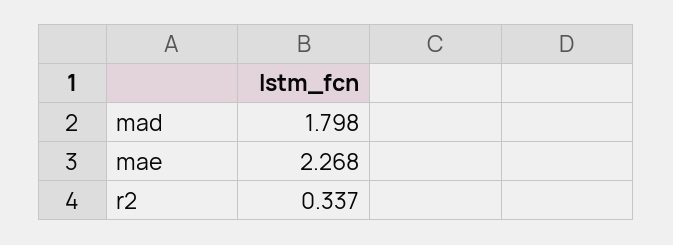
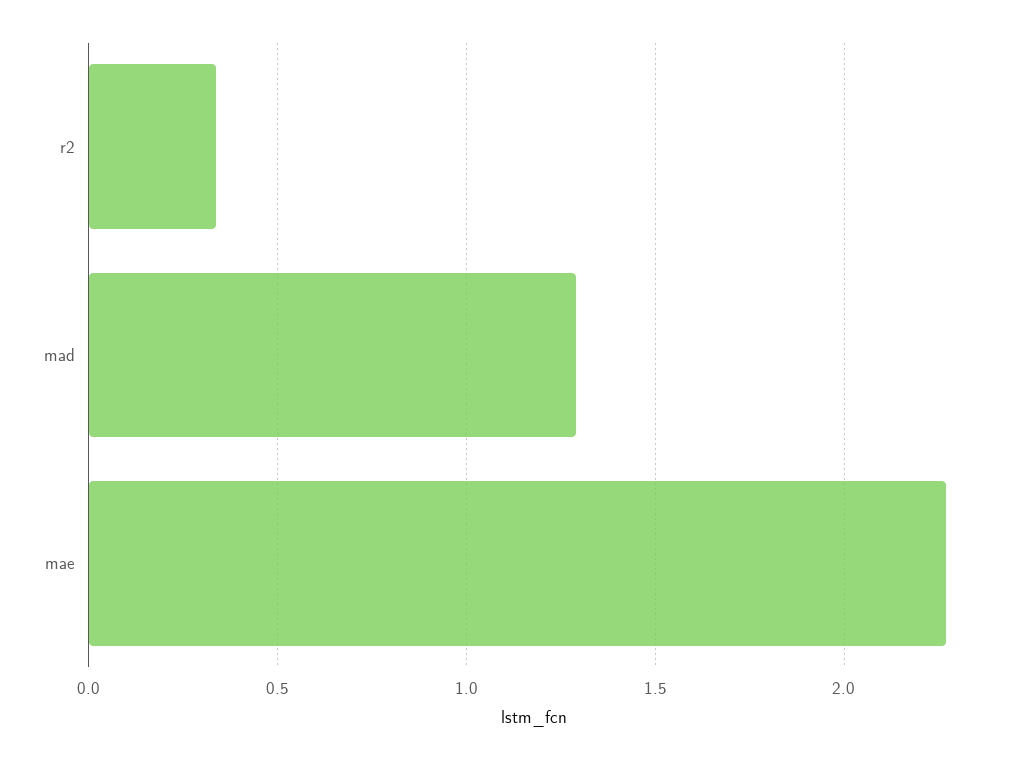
  {
-   "mad": 1.798,
+   "mad": 1.3,
    "mae": 2.268,
    "r2": 0.337
  }

